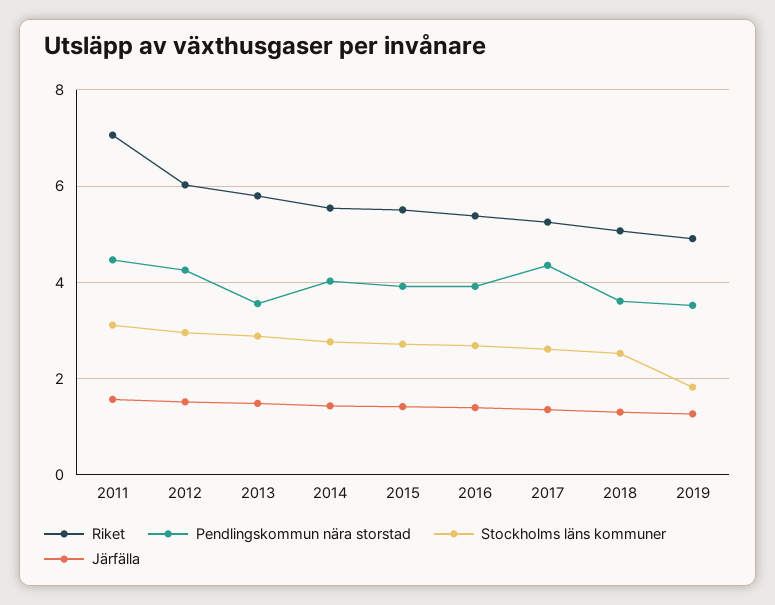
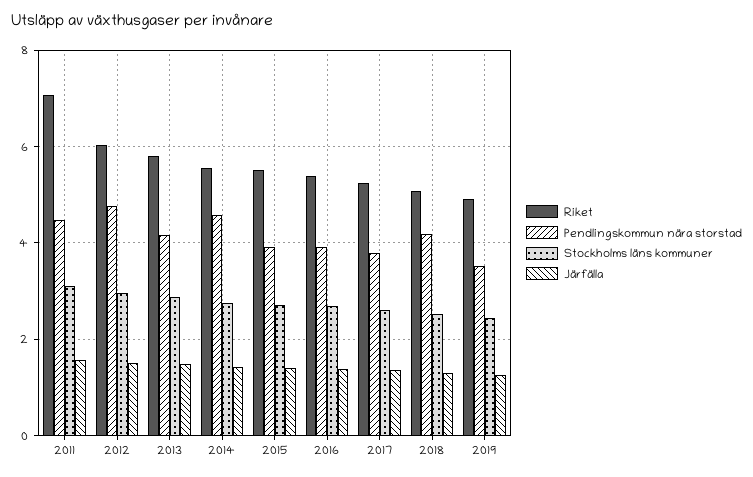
  {
    "Riket": {
      "2011": 7,
      "2012": 6,
      "2013": 5.8,
      "2014": 5.6,
      "2015": 5.6,
      "2016": 5.4,
      "2017": 5.2,
      "2018": 5,
      "2019": 5
    },
    "Pendlingskommun nära storstad": {
      "2011": 4.4,
-     "2012": 4.2,
+     "2012": 4.8,
-     "2013": 3.6,
+     "2013": 4.2,
-     "2014": 4,
+     "2014": 4.6,
      "2015": 4,
      "2016": 4,
-     "2017": 4.4,
+     "2017": 3.8,
-     "2018": 3.6,
+     "2018": 4.2,
      "2019": 3.6
    },
    "Stockholms läns kommuner": {
      "2011": 3.2,
      "2012": 3,
      "2013": 2.8,
      "2014": 2.8,
      "2015": 2.8,
      "2016": 2.6,
      "2017": 2.6,
      "2018": 2.6,
-     "2019": 1.8
+     "2019": 2.4
    },
    "Järfälla": {
      "2011": 1.6,
      "2012": 1.6,
      "2013": 1.4,
      "2014": 1.4,
      "2015": 1.4,
      "2016": 1.4,
      "2017": 1.4,
      "2018": 1.4,
      "2019": 1.2
    }
  }

